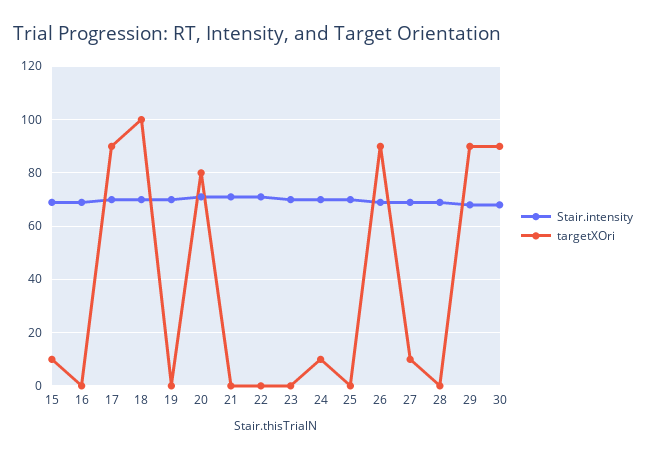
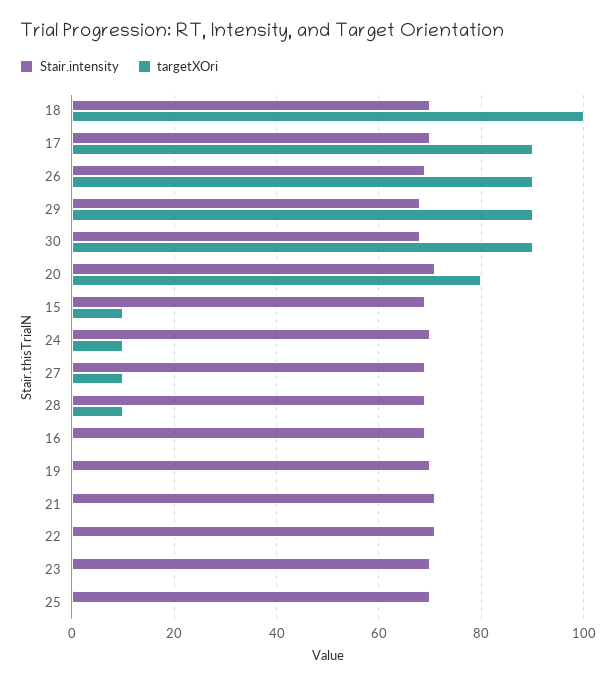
  {
    "Stair.intensity": {
      "15": 70,
      "16": 70,
      "17": 70,
      "18": 70,
      "19": 70,
      "20": 70,
      "21": 70,
      "22": 70,
      "23": 70,
      "24": 70,
      "25": 70,
      "26": 70,
      "27": 70,
      "28": 70,
      "29": 70,
      "30": 70
    },
    "targetXOri": {
      "15": 10,
      "16": 0,
      "17": 90,
      "18": 100,
      "19": 0,
      "20": 80,
      "21": 0,
      "22": 0,
      "23": 0,
      "24": 10,
      "25": 0,
      "26": 90,
      "27": 10,
-     "28": 0,
+     "28": 10,
      "29": 90,
      "30": 90
    }
  }

